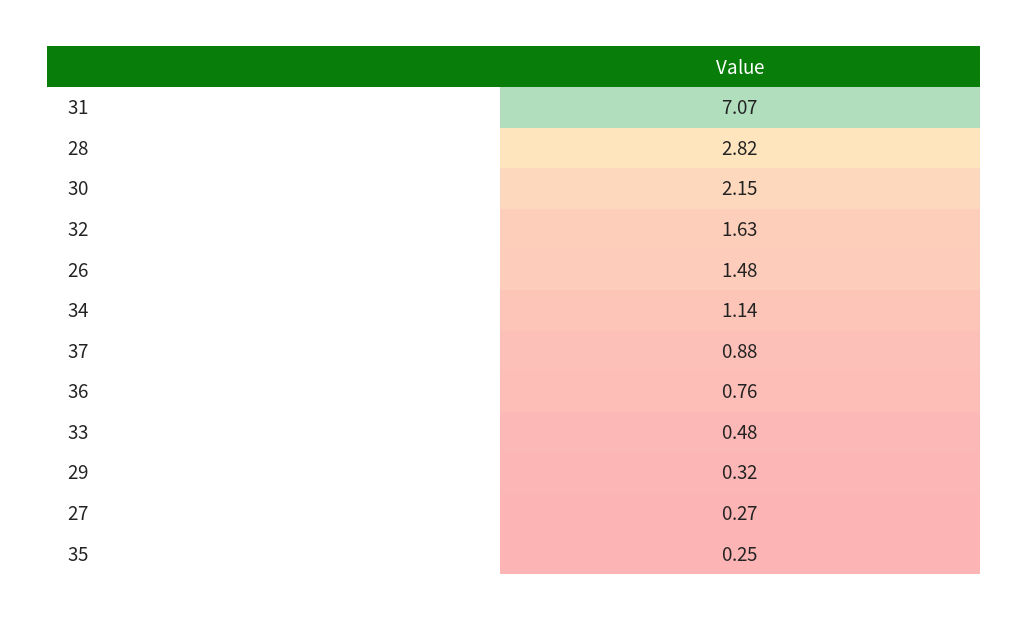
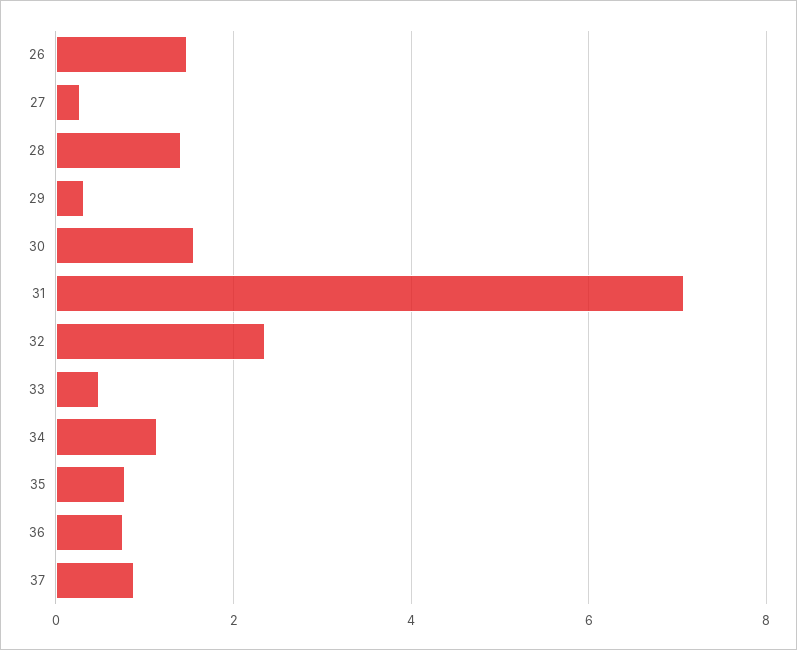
  {
    "31": 7.07,
-   "28": 2.82,
+   "28": 1.4,
-   "30": 2.15,
+   "30": 1.6,
-   "32": 1.63,
+   "32": 2.4,
    "26": 1.48,
    "34": 1.14,
    "37": 0.88,
    "36": 0.76,
    "33": 0.48,
    "29": 0.32,
    "27": 0.27,
-   "35": 0.25
+   "35": 0.8
  }

